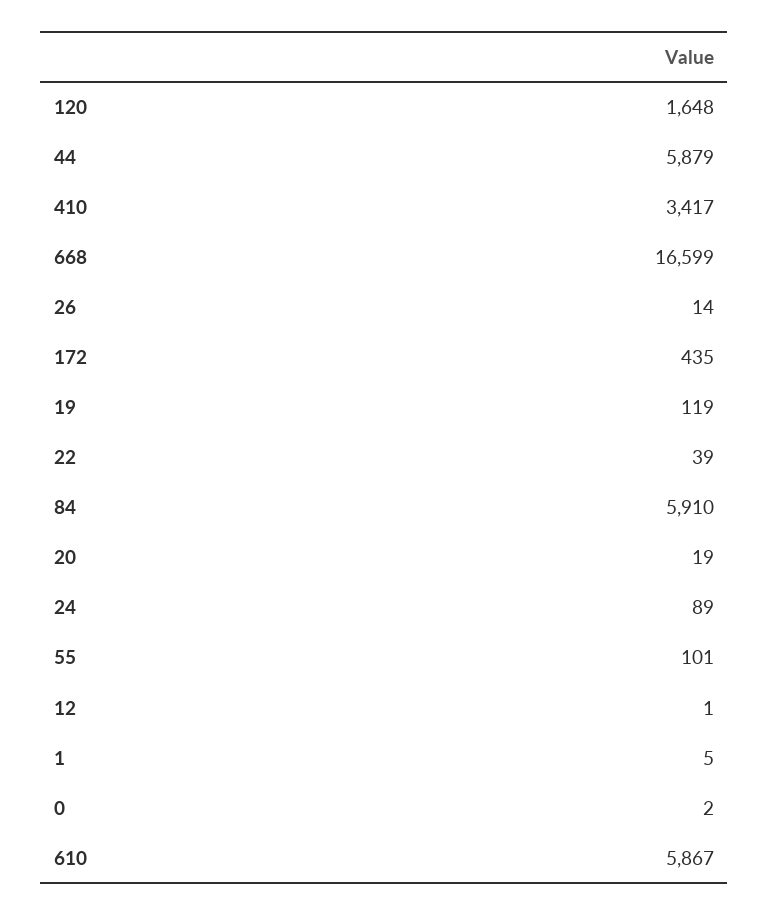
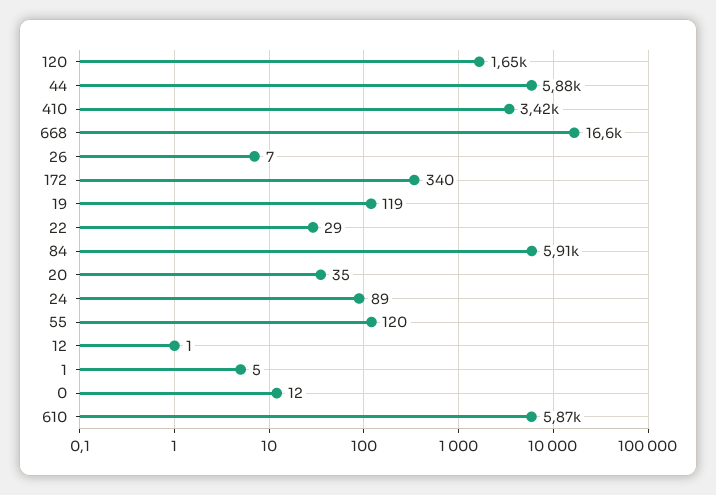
  {
    "120": 1648,
    "44": 5879,
    "410": 3417,
    "668": 16599,
-   "26": 14,
+   "26": 7,
-   "172": 435,
+   "172": 340,
    "19": 119,
-   "22": 39,
+   "22": 29,
    "84": 5910,
-   "20": 19,
+   "20": 35,
    "24": 89,
-   "55": 101,
+   "55": 120,
    "12": 1,
    "1": 5,
-   "0": 2,
+   "0": 12,
    "610": 5867
  }

